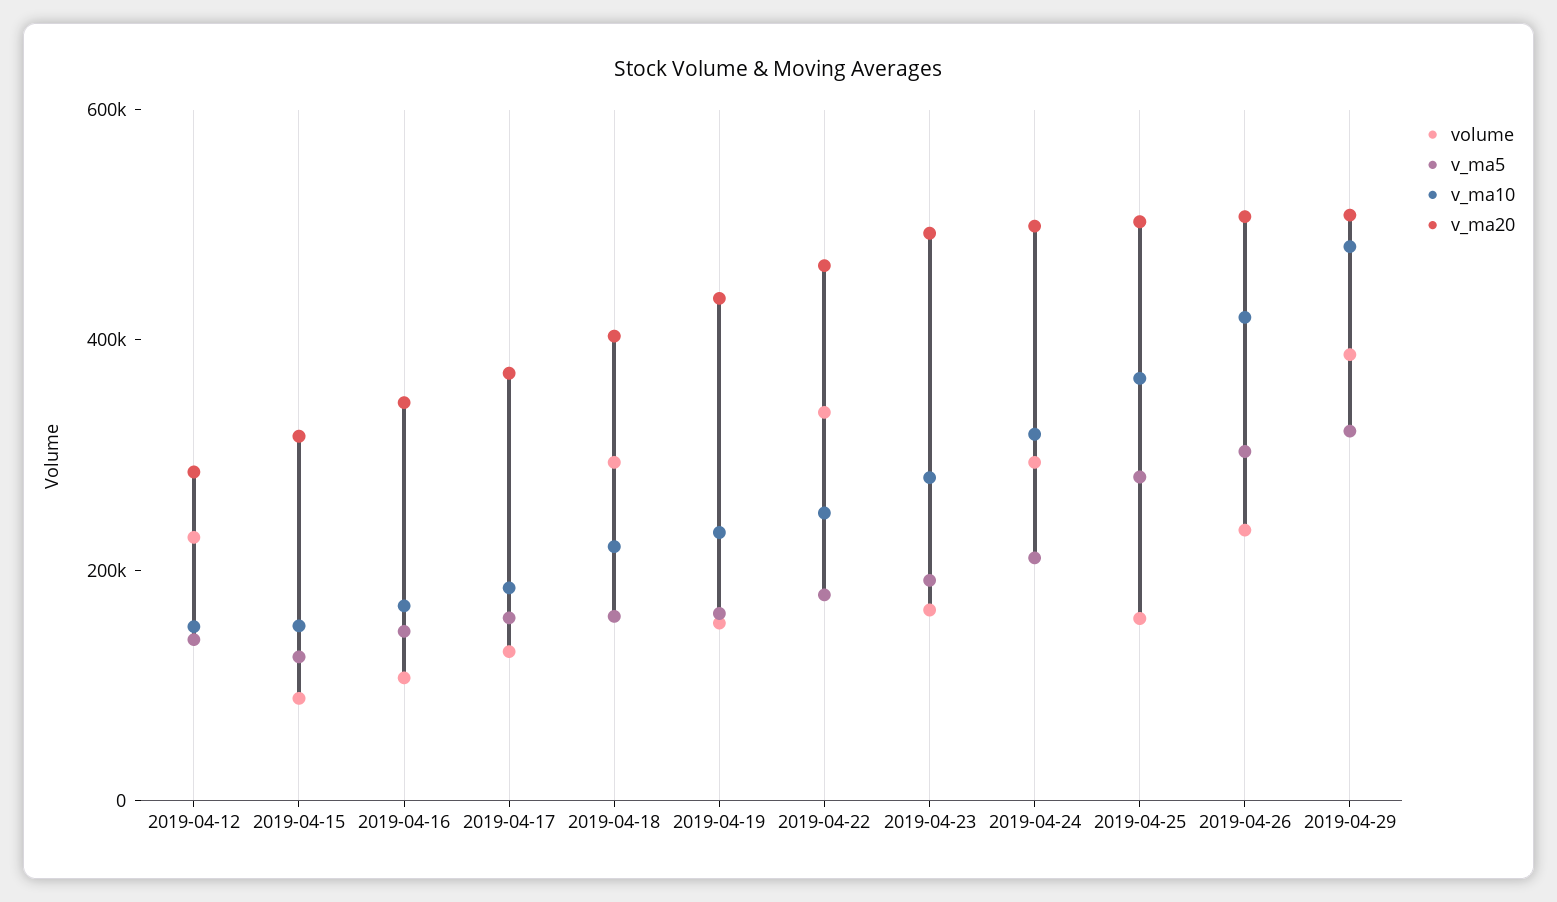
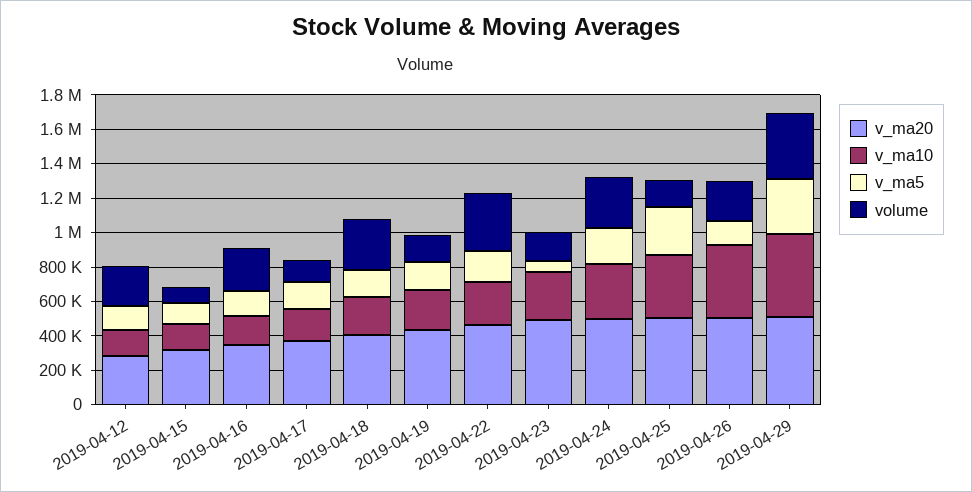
  {
    "volume": {
      "2019-04-12": 250000,
      "2019-04-15": 100000,
-     "2019-04-16": 100000,
+     "2019-04-16": 250000,
      "2019-04-17": 150000,
      "2019-04-18": 300000,
      "2019-04-19": 150000,
      "2019-04-22": 350000,
      "2019-04-23": 150000,
      "2019-04-24": 300000,
      "2019-04-25": 150000,
      "2019-04-26": 250000,
      "2019-04-29": 400000
    },
    "v_ma5": {
      "2019-04-12": 150000,
      "2019-04-15": 100000,
      "2019-04-16": 150000,
      "2019-04-17": 150000,
      "2019-04-18": 150000,
      "2019-04-19": 150000,
      "2019-04-22": 200000,
-     "2019-04-23": 200000,
+     "2019-04-23": 50000,
      "2019-04-24": 200000,
      "2019-04-25": 300000,
-     "2019-04-26": 300000,
+     "2019-04-26": 150000,
      "2019-04-29": 300000
    },
    "v_ma10": {
      "2019-04-12": 150000,
      "2019-04-15": 150000,
      "2019-04-16": 150000,
      "2019-04-17": 200000,
      "2019-04-18": 200000,
      "2019-04-19": 250000,
      "2019-04-22": 250000,
      "2019-04-23": 300000,
      "2019-04-24": 300000,
      "2019-04-25": 350000,
      "2019-04-26": 400000,
      "2019-04-29": 500000
    },
    "v_ma20": {
      "2019-04-12": 300000,
      "2019-04-15": 300000,
      "2019-04-16": 350000,
      "2019-04-17": 350000,
      "2019-04-18": 400000,
      "2019-04-19": 450000,
      "2019-04-22": 450000,
      "2019-04-23": 500000,
      "2019-04-24": 500000,
      "2019-04-25": 500000,
      "2019-04-26": 500000,
      "2019-04-29": 500000
    }
  }

